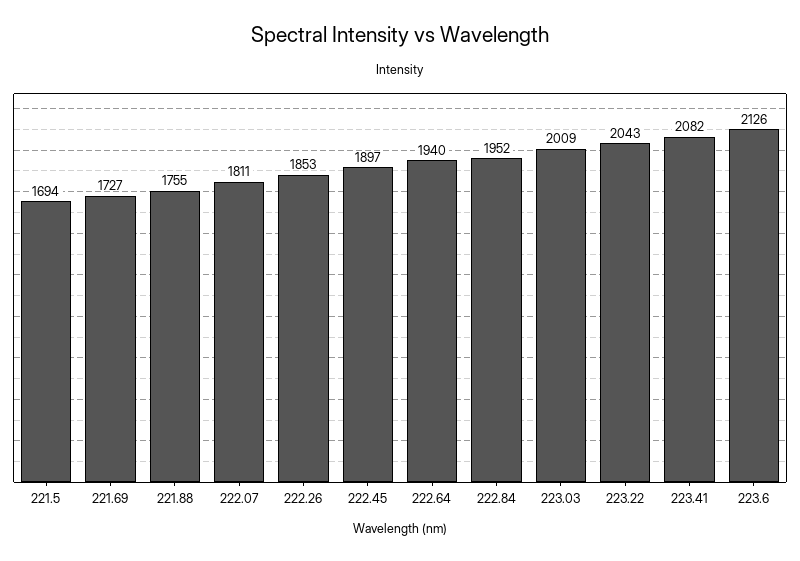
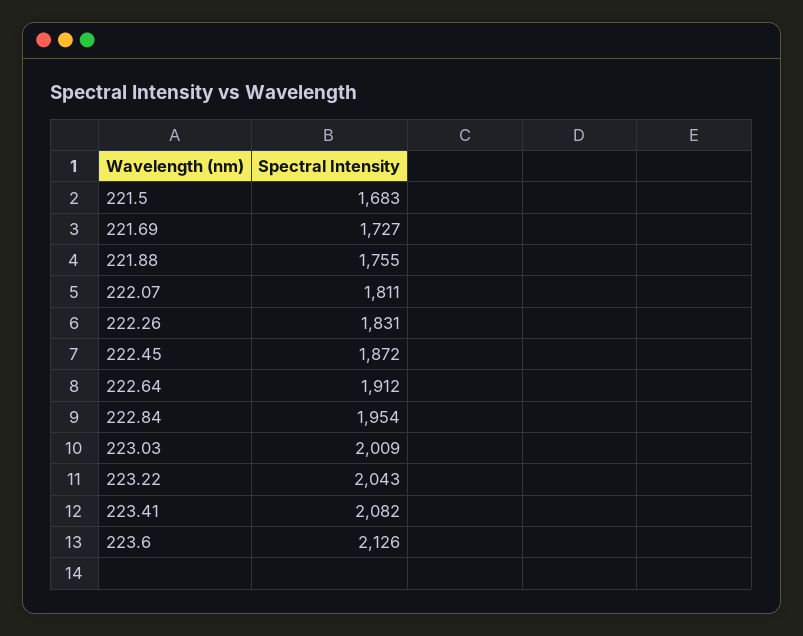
  {
-   "221.5": 1694,
+   "221.5": 1683,
    "221.69": 1727,
    "221.88": 1755,
    "222.07": 1811,
-   "222.26": 1853,
+   "222.26": 1831,
-   "222.45": 1897,
+   "222.45": 1872,
-   "222.64": 1940,
+   "222.64": 1912,
-   "222.84": 1952,
+   "222.84": 1954,
    "223.03": 2009,
    "223.22": 2043,
    "223.41": 2082,
    "223.6": 2126
  }

